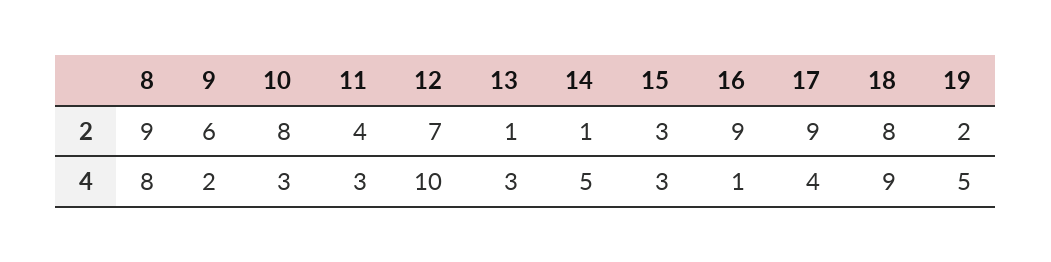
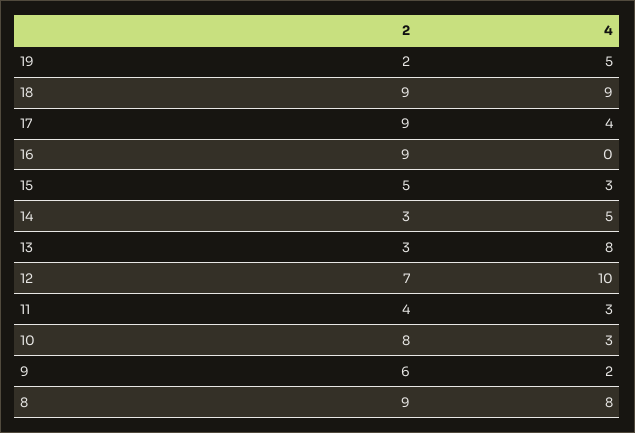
  {
    "8": {
      "2": 9,
      "4": 8
    },
    "9": {
      "2": 6,
      "4": 2
    },
    "10": {
      "2": 8,
      "4": 3
    },
    "11": {
      "2": 4,
      "4": 3
    },
    "12": {
      "2": 7,
      "4": 10
    },
    "13": {
-     "2": 1,
+     "2": 3,
-     "4": 3
+     "4": 8
    },
    "14": {
-     "2": 1,
+     "2": 3,
      "4": 5
    },
    "15": {
-     "2": 3,
+     "2": 5,
      "4": 3
    },
    "16": {
      "2": 9,
-     "4": 1
+     "4": 0
    },
    "17": {
      "2": 9,
      "4": 4
    },
    "18": {
-     "2": 8,
+     "2": 9,
      "4": 9
    },
    "19": {
      "2": 2,
      "4": 5
    }
  }

